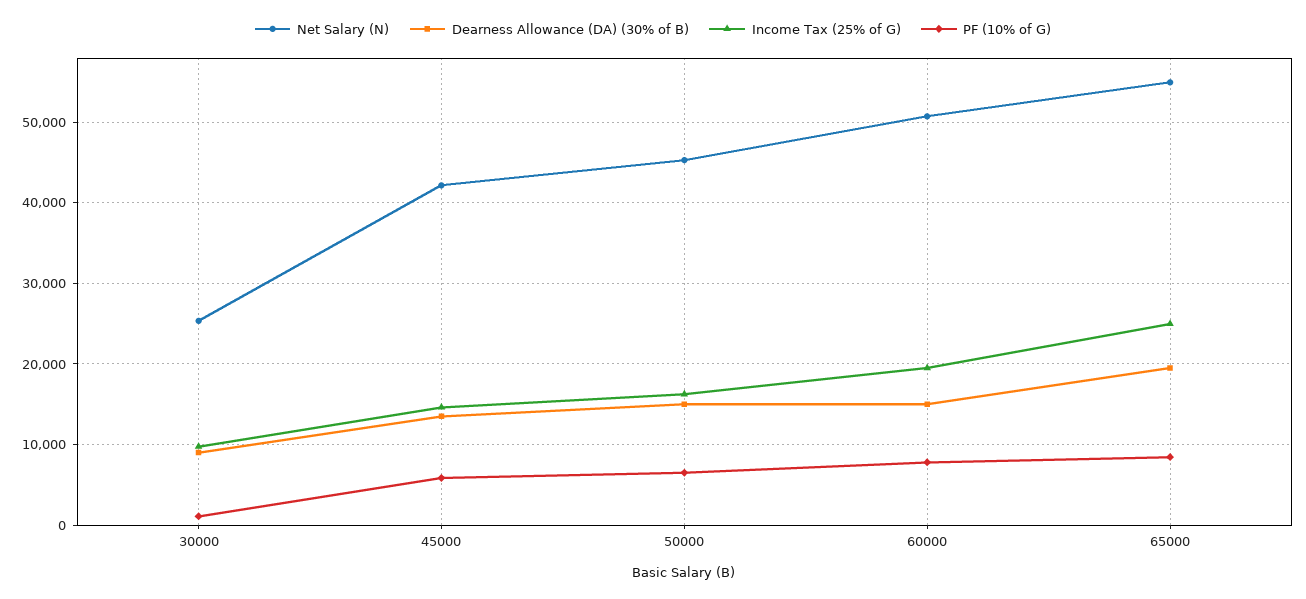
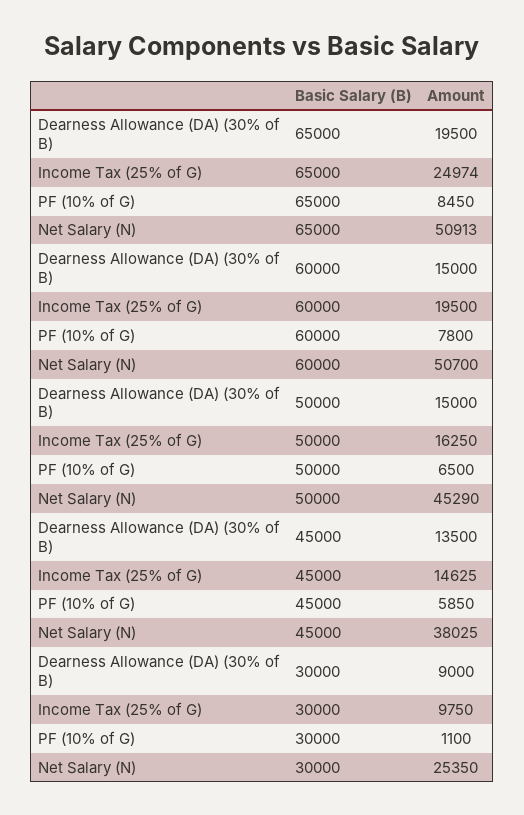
  {
    "Net Salary (N)": {
      "30000": 25350,
-     "45000": 42000,
+     "45000": 38025,
      "50000": 45290,
      "60000": 50700,
-     "65000": 55000
+     "65000": 50913
    },
    "Dearness Allowance (DA) (30% of B)": {
      "30000": 9000,
      "45000": 13500,
      "50000": 15000,
      "60000": 15000,
      "65000": 19500
    },
    "Income Tax (25% of G)": {
      "30000": 9750,
      "45000": 14625,
      "50000": 16250,
      "60000": 19500,
      "65000": 24974
    },
    "PF (10% of G)": {
      "30000": 1100,
      "45000": 5850,
      "50000": 6500,
      "60000": 7800,
      "65000": 8450
    }
  }

